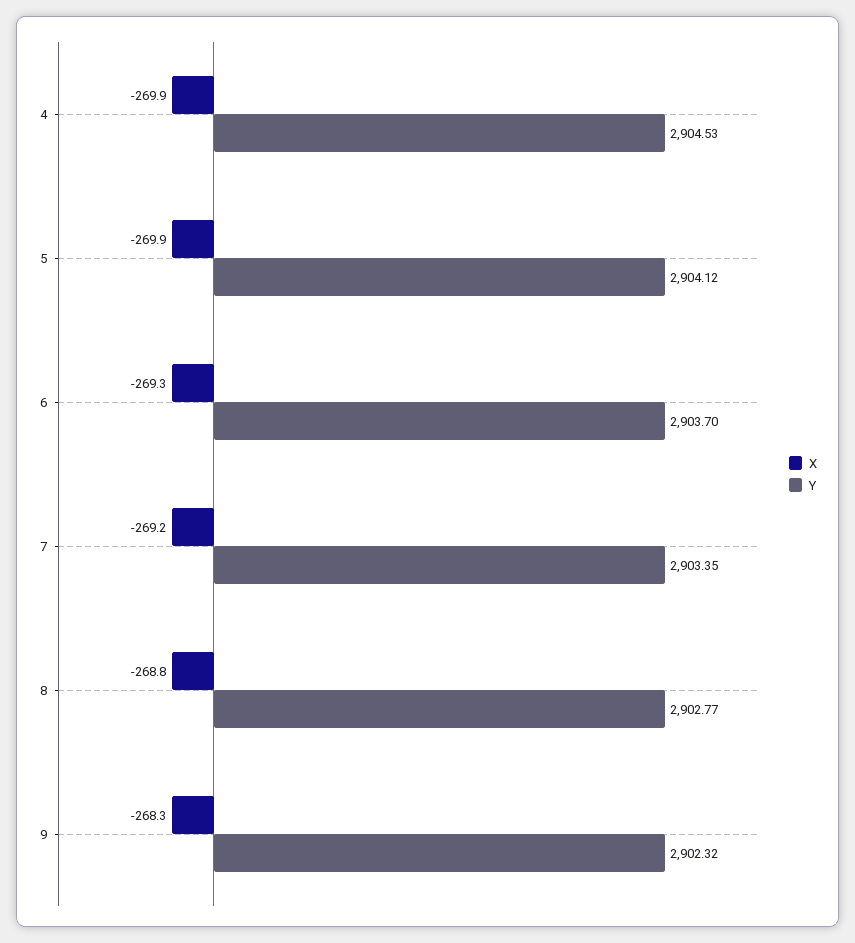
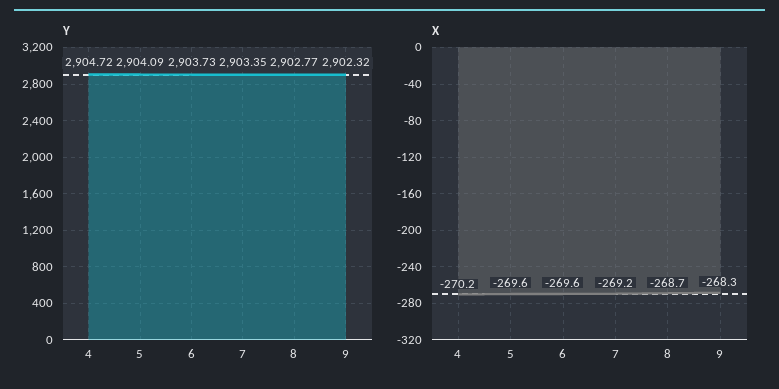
  {
    "X": {
-     "4": -269.9,
+     "4": -270.2,
-     "5": -269.9,
+     "5": -269.6,
-     "6": -269.3,
+     "6": -269.6,
      "7": -269.2,
-     "8": -268.8,
+     "8": -268.7,
      "9": -268.3
    },
    "Y": {
-     "4": 2904.53,
+     "4": 2904.72,
-     "5": 2904.12,
+     "5": 2904.09,
-     "6": 2903.7,
+     "6": 2903.73,
      "7": 2903.35,
      "8": 2902.77,
      "9": 2902.32
    }
  }

